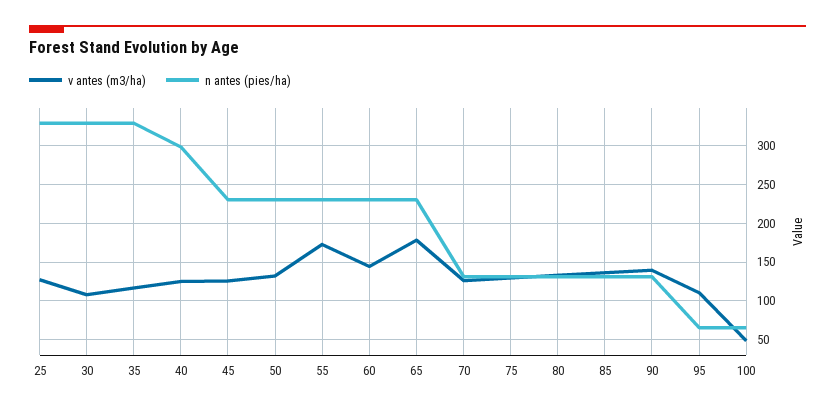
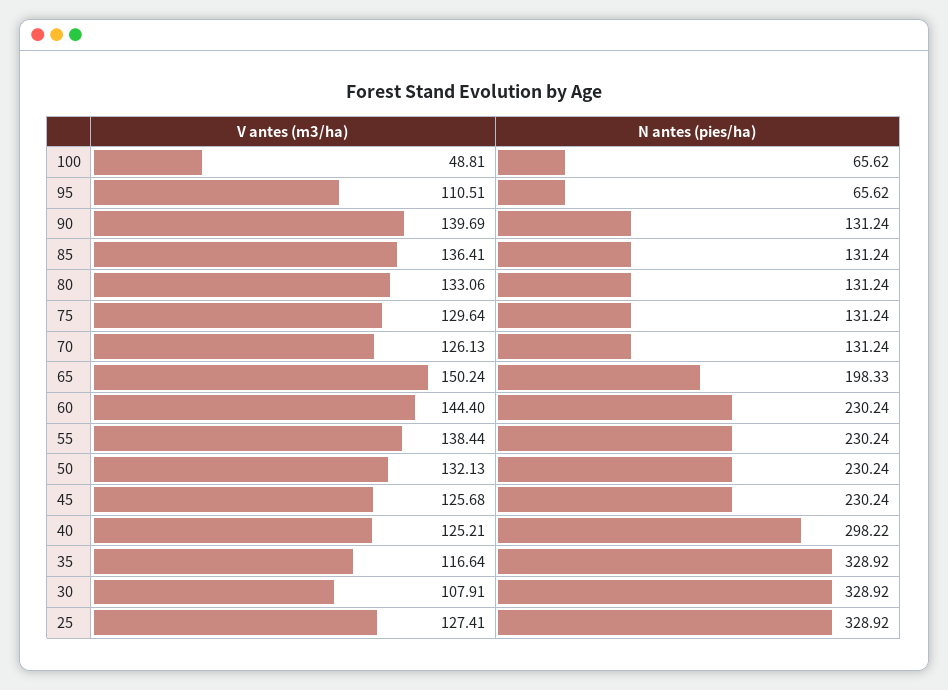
  {
    "v antes (m3/ha)": {
      "25": 127.41,
      "30": 107.91,
      "35": 116.64,
      "40": 125.21,
      "45": 125.68,
      "50": 132.13,
-     "55": 170,
+     "55": 138.44,
      "60": 144.4,
-     "65": 180,
+     "65": 150.24,
      "70": 126.13,
      "75": 129.64,
      "80": 133.06,
      "85": 136.41,
      "90": 139.69,
      "95": 110.51,
      "100": 48.81
    },
    "n antes (pies/ha)": {
      "25": 328.92,
      "30": 328.92,
      "35": 328.92,
      "40": 298.22,
      "45": 230.24,
      "50": 230.24,
      "55": 230.24,
      "60": 230.24,
-     "65": 230,
+     "65": 198.33,
      "70": 131.24,
      "75": 131.24,
      "80": 131.24,
      "85": 131.24,
      "90": 131.24,
      "95": 65.62,
      "100": 65.62
    }
  }

